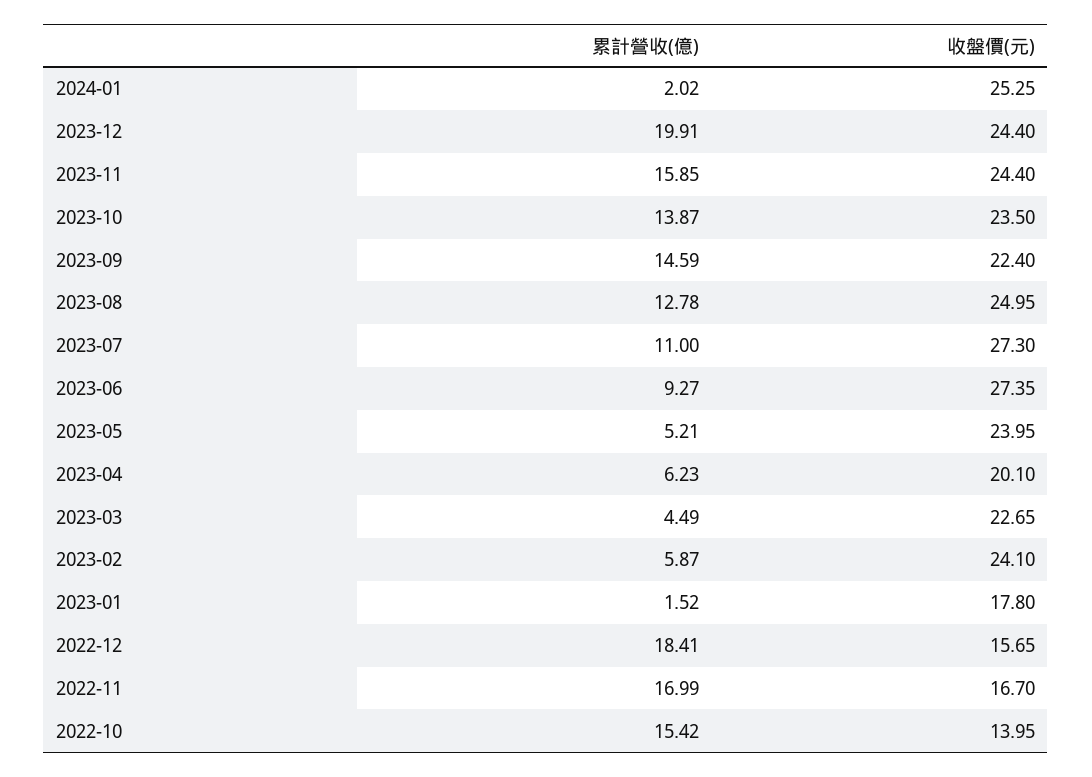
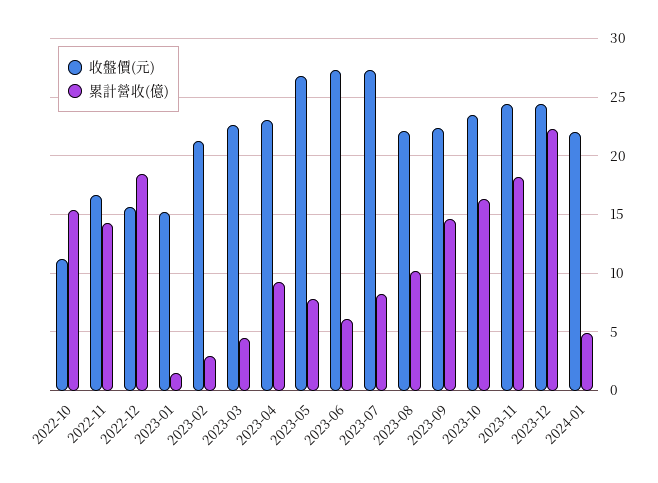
  {
    "累計營收(億)": {
-     "2024-01": 2.02,
+     "2024-01": 5,
-     "2023-12": 19.91,
+     "2023-12": 22,
-     "2023-11": 15.85,
+     "2023-11": 18,
-     "2023-10": 13.87,
+     "2023-10": 16,
      "2023-09": 14.59,
-     "2023-08": 12.78,
+     "2023-08": 10,
-     "2023-07": 11,
+     "2023-07": 8,
-     "2023-06": 9.27,
+     "2023-06": 6,
-     "2023-05": 5.21,
+     "2023-05": 8,
-     "2023-04": 6.23,
+     "2023-04": 9,
      "2023-03": 4.49,
-     "2023-02": 5.87,
+     "2023-02": 3,
      "2023-01": 1.52,
      "2022-12": 18.41,
-     "2022-11": 16.99,
+     "2022-11": 14,
      "2022-10": 15.42
    },
    "收盤價(元)": {
-     "2024-01": 25.25,
+     "2024-01": 22,
      "2023-12": 24.4,
      "2023-11": 24.4,
      "2023-10": 23.5,
      "2023-09": 22.4,
-     "2023-08": 24.95,
+     "2023-08": 22,
      "2023-07": 27.3,
      "2023-06": 27.35,
-     "2023-05": 23.95,
+     "2023-05": 27,
-     "2023-04": 20.1,
+     "2023-04": 23,
      "2023-03": 22.65,
-     "2023-02": 24.1,
+     "2023-02": 21,
-     "2023-01": 17.8,
+     "2023-01": 15,
      "2022-12": 15.65,
      "2022-11": 16.7,
-     "2022-10": 13.95
+     "2022-10": 11
    }
  }

